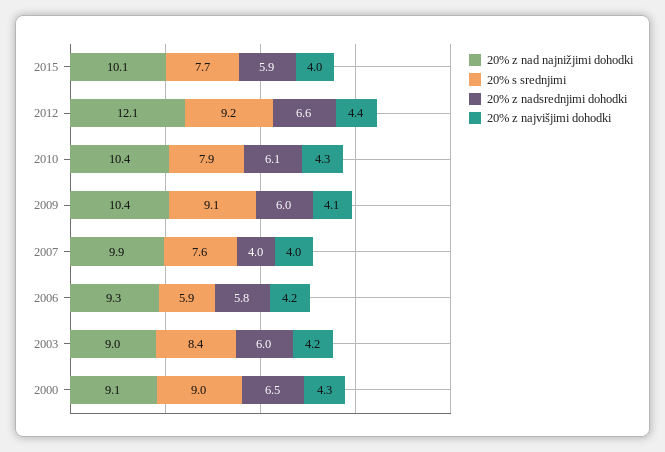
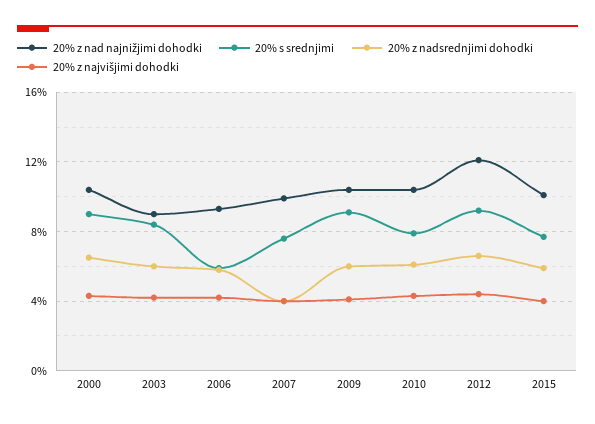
  {
    "20% z nad najnižjimi dohodki": {
      "2015": 10.1,
      "2012": 12.1,
      "2010": 10.4,
      "2009": 10.4,
      "2007": 9.9,
      "2006": 9.3,
      "2003": 9,
-     "2000": 9.1
+     "2000": 10.5
    },
    "20% s srednjimi": {
      "2015": 7.7,
      "2012": 9.2,
      "2010": 7.9,
      "2009": 9.1,
      "2007": 7.6,
      "2006": 5.9,
      "2003": 8.4,
      "2000": 9
    },
    "20% z nadsrednjimi dohodki": {
      "2015": 5.9,
      "2012": 6.6,
      "2010": 6.1,
      "2009": 6,
      "2007": 4,
      "2006": 5.8,
      "2003": 6,
      "2000": 6.5
    },
    "20% z najvišjimi dohodki": {
      "2015": 4,
      "2012": 4.4,
      "2010": 4.3,
      "2009": 4.1,
      "2007": 4,
      "2006": 4.2,
      "2003": 4.2,
      "2000": 4.3
    }
  }

